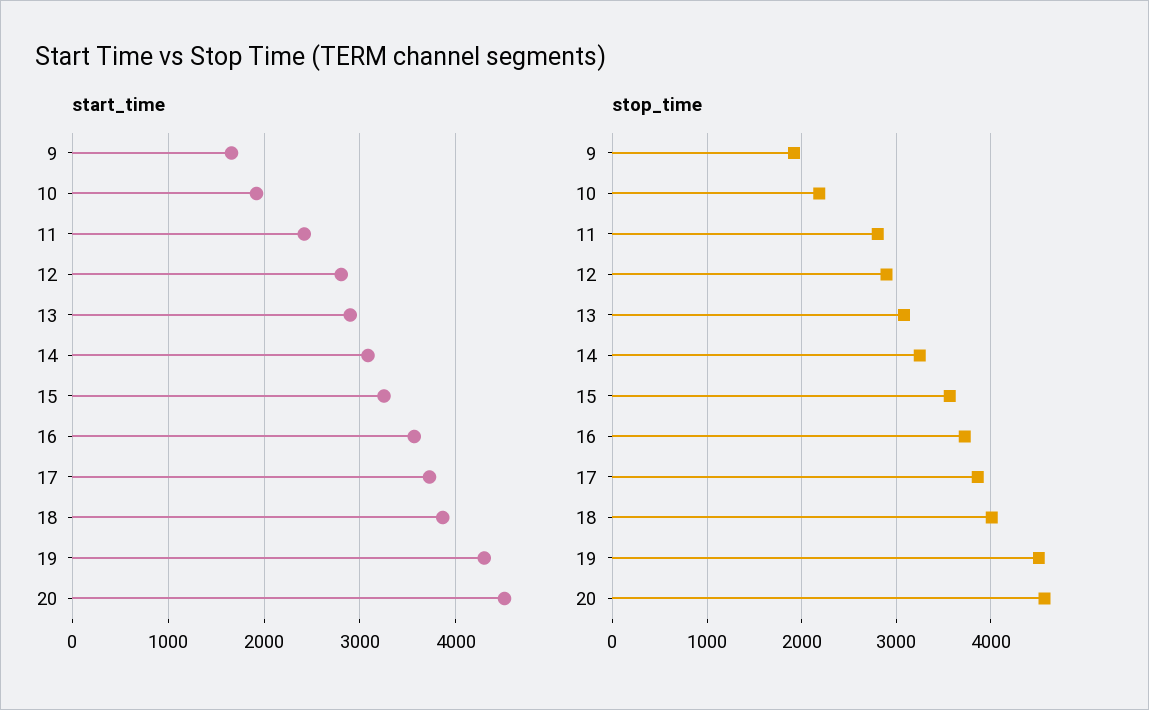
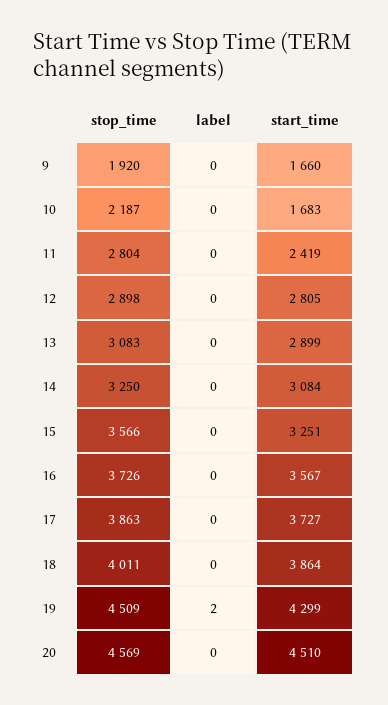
  {
    "start_time": {
      "9": 1660,
-     "10": 1900,
+     "10": 1683,
      "11": 2419,
      "12": 2805,
      "13": 2899,
      "14": 3084,
      "15": 3251,
      "16": 3567,
      "17": 3727,
      "18": 3864,
      "19": 4299,
      "20": 4510
    },
    "stop_time": {
      "9": 1920,
      "10": 2187,
      "11": 2804,
      "12": 2898,
      "13": 3083,
      "14": 3250,
      "15": 3566,
      "16": 3726,
      "17": 3863,
      "18": 4011,
      "19": 4509,
      "20": 4569
-   }
+   },
+   "label": {
+     "9": 0,
+     "10": 0,
+     "11": 0,
+     "12": 0,
+     "13": 0,
+     "14": 0,
+     "15": 0,
+     "16": 0,
+     "17": 0,
+     "18": 0,
+     "19": 2,
+     "20": 0
+   }
  }

